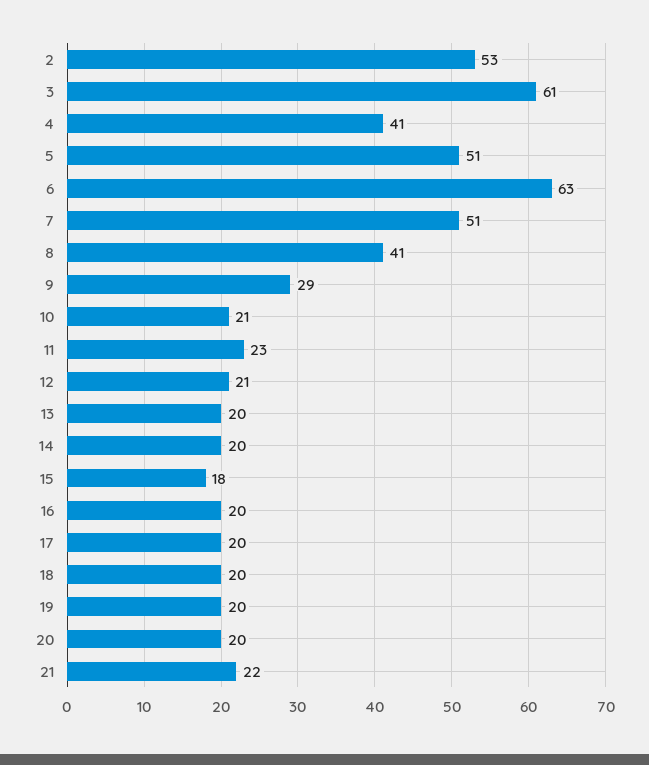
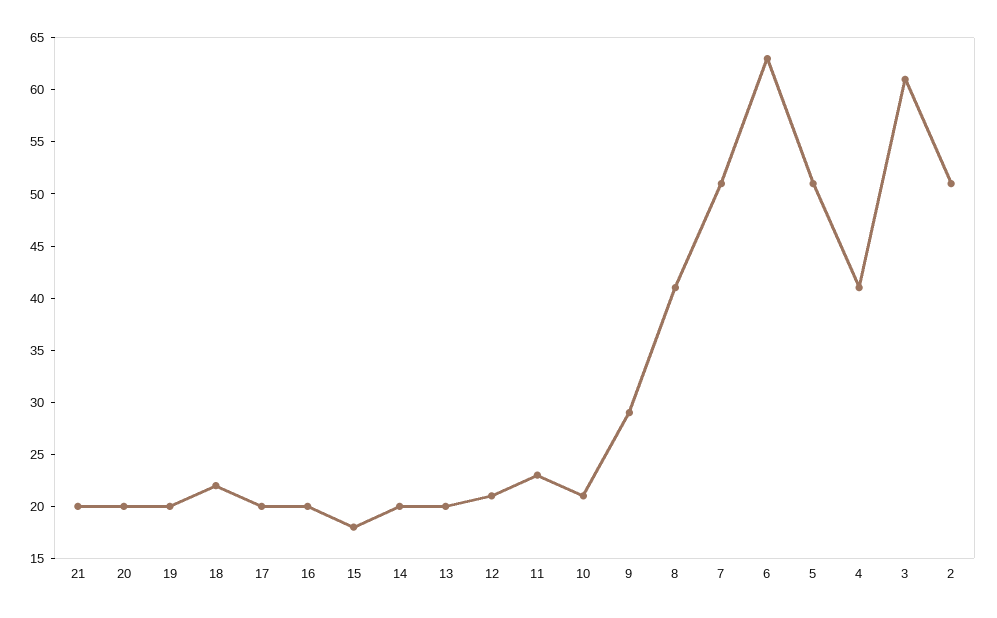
  {
-   "2": 53,
+   "2": 51,
    "3": 61,
    "4": 41,
    "5": 51,
    "6": 63,
    "7": 51,
    "8": 41,
    "9": 29,
    "10": 21,
    "11": 23,
    "12": 21,
    "13": 20,
    "14": 20,
    "15": 18,
    "16": 20,
    "17": 20,
-   "18": 20,
+   "18": 22,
    "19": 20,
    "20": 20,
-   "21": 22
+   "21": 20
  }

